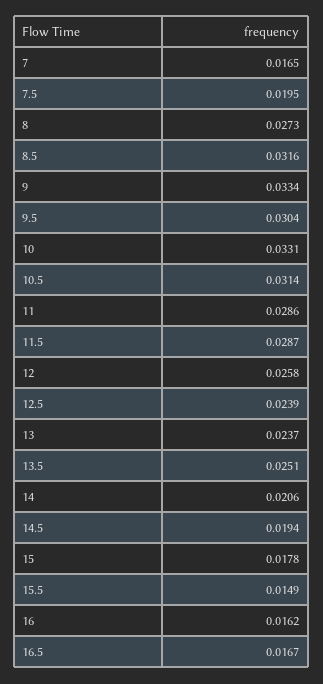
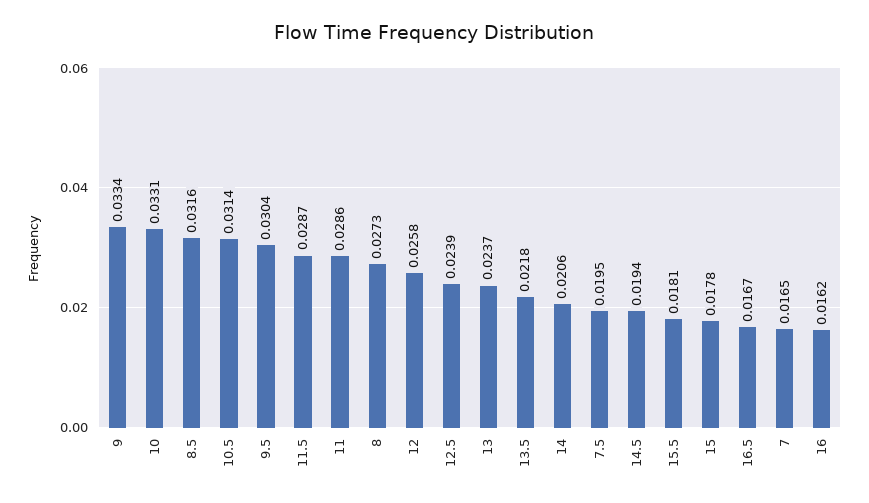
  {
    "7": 0.0165,
    "7.5": 0.0195,
    "8": 0.0273,
    "8.5": 0.0316,
    "9": 0.0334,
    "9.5": 0.0304,
    "10": 0.0331,
    "10.5": 0.0314,
    "11": 0.0286,
    "11.5": 0.0287,
    "12": 0.0258,
    "12.5": 0.0239,
    "13": 0.0237,
-   "13.5": 0.0251,
+   "13.5": 0.0218,
    "14": 0.0206,
    "14.5": 0.0194,
    "15": 0.0178,
-   "15.5": 0.0149,
+   "15.5": 0.0181,
    "16": 0.0162,
    "16.5": 0.0167
  }

